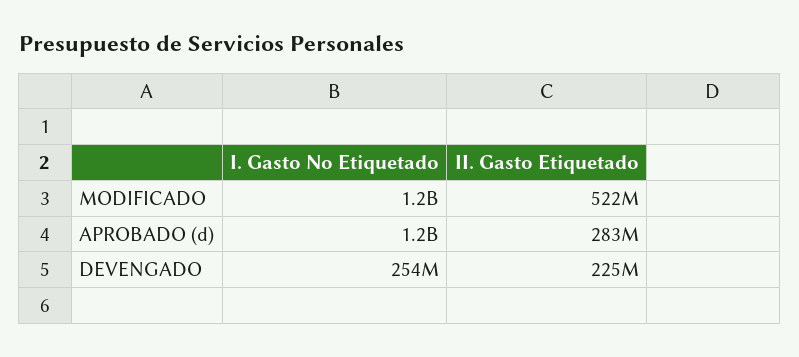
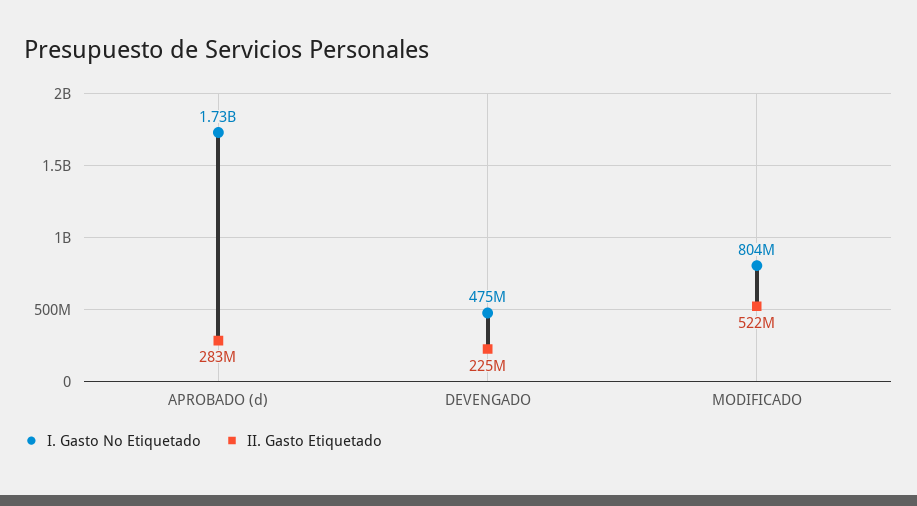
  {
    "I. Gasto No Etiquetado": {
-     "MODIFICADO": 1200000000,
+     "MODIFICADO": 804000000,
-     "APROBADO (d)": 1200000000,
+     "APROBADO (d)": 1730000000,
-     "DEVENGADO": 254000000
+     "DEVENGADO": 475000000
    },
    "II. Gasto Etiquetado": {
      "MODIFICADO": 522000000,
      "APROBADO (d)": 283000000,
      "DEVENGADO": 225000000
    }
  }

